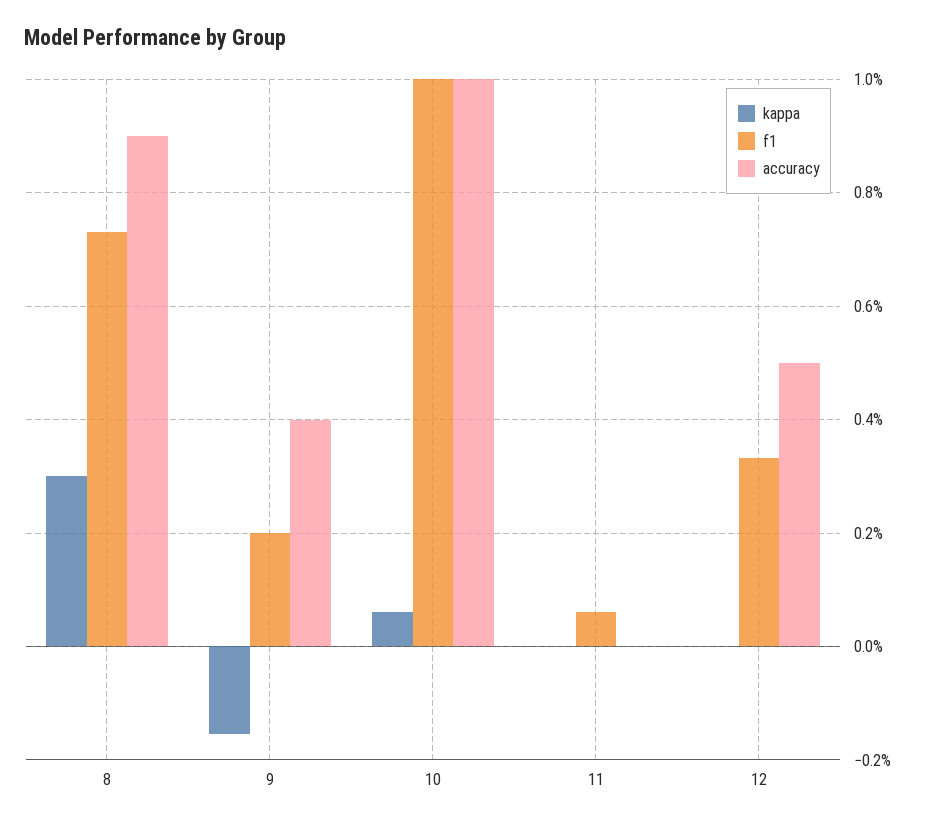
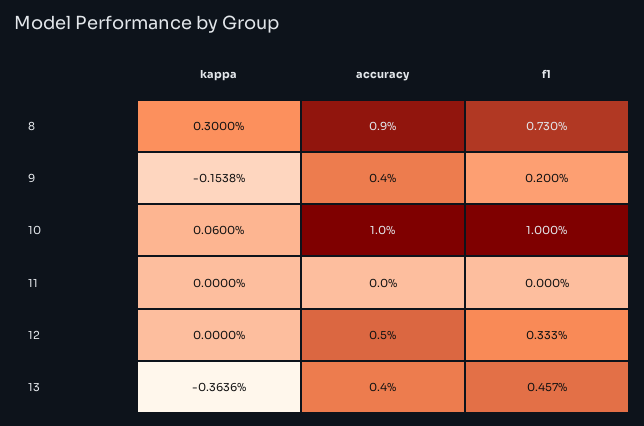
  {
    "kappa": {
      "8": 0.3,
      "9": -0.1538,
      "10": 0.06,
      "11": 0,
-     "12": 0
+     "12": 0,
+     "13": -0.3636
    },
    "f1": {
      "8": 0.73,
      "9": 0.2,
      "10": 1,
-     "11": 0.06,
+     "11": 0,
-     "12": 0.333
+     "12": 0.333,
+     "13": 0.457
    },
    "accuracy": {
      "8": 0.9,
      "9": 0.4,
      "10": 1,
      "11": 0,
-     "12": 0.5
+     "12": 0.5,
+     "13": 0.4
    }
  }

